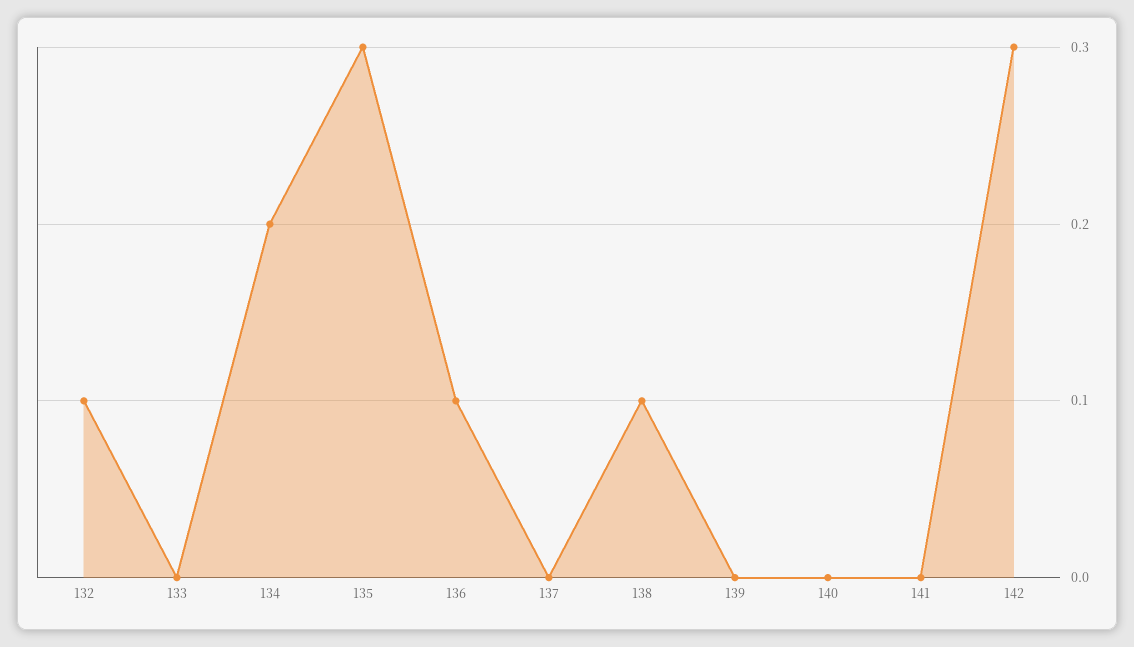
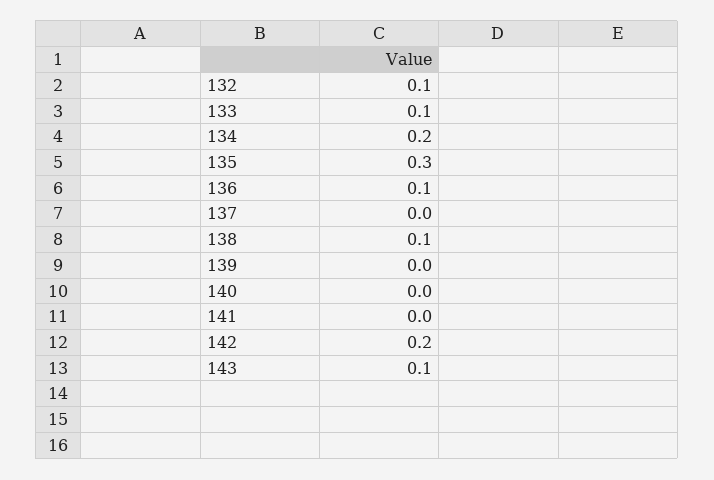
  {
    "132": 0.1,
-   "133": 0,
+   "133": 0.1,
    "134": 0.2,
    "135": 0.3,
    "136": 0.1,
    "137": 0,
    "138": 0.1,
    "139": 0,
    "140": 0,
    "141": 0,
-   "142": 0.3
+   "142": 0.2,
+   "143": 0.1
  }

